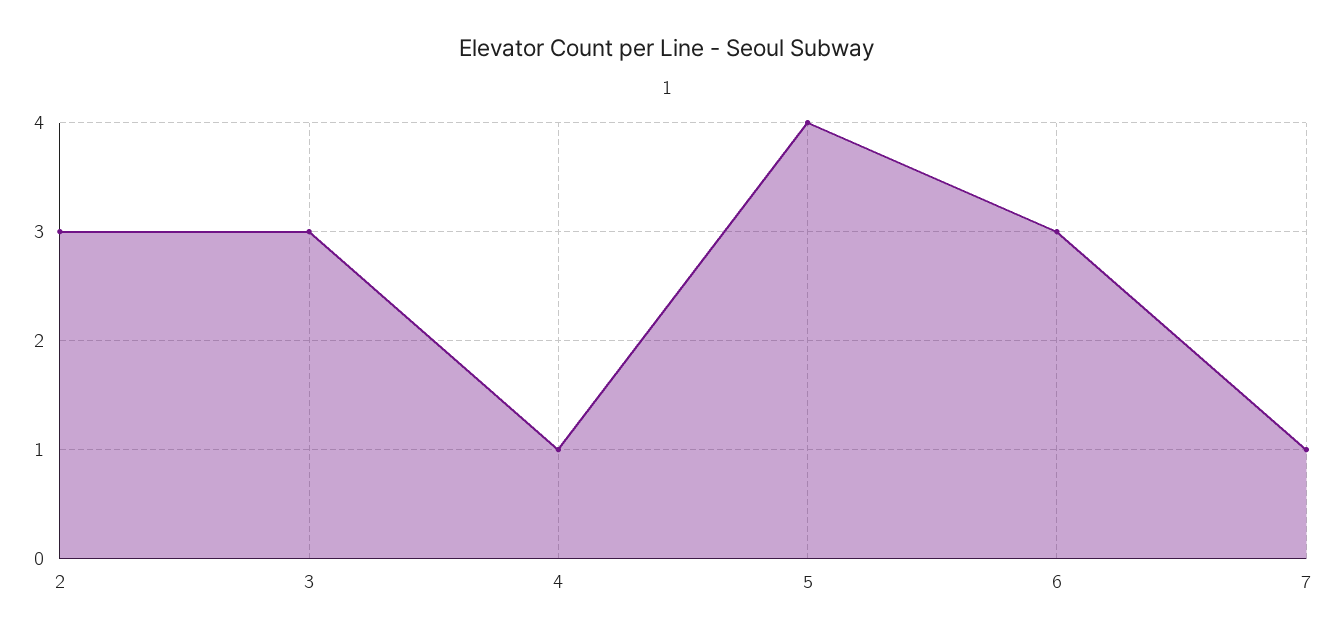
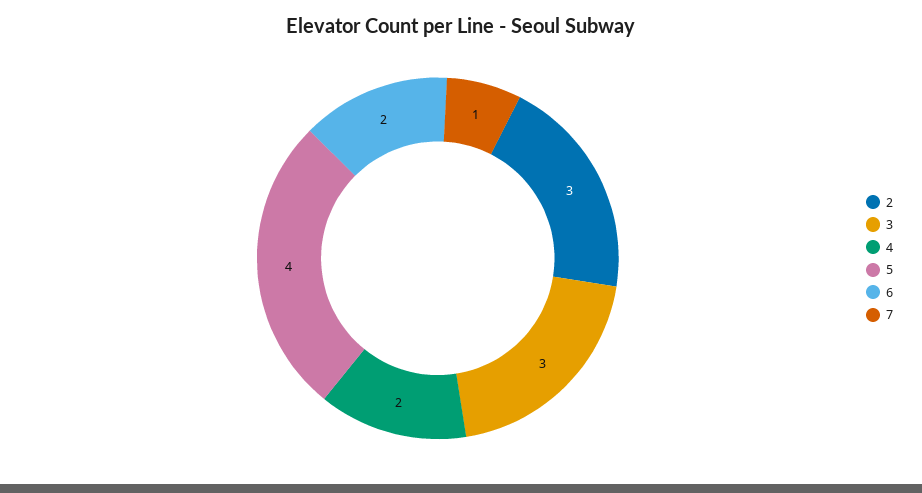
  {
    "2": 3,
    "3": 3,
-   "4": 1,
+   "4": 2,
    "5": 4,
-   "6": 3,
+   "6": 2,
    "7": 1
  }

